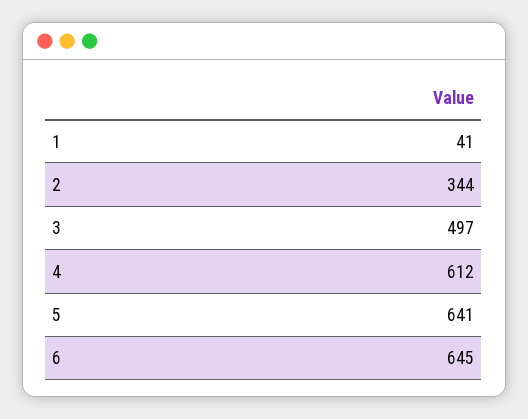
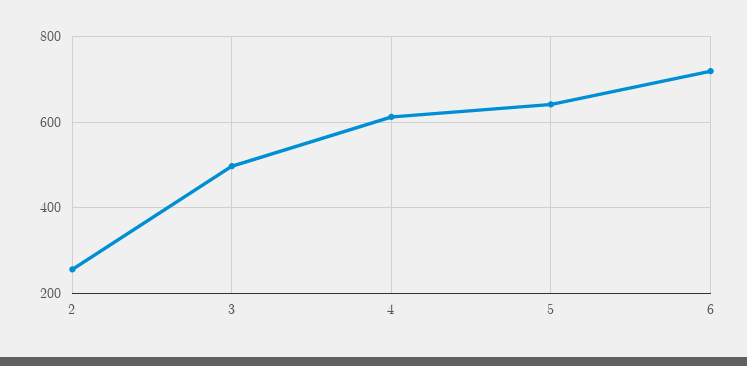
  {
-   "1": 41,
-   "2": 344,
+   "2": 260,
    "3": 497,
    "4": 612,
    "5": 641,
-   "6": 645
+   "6": 720
  }

